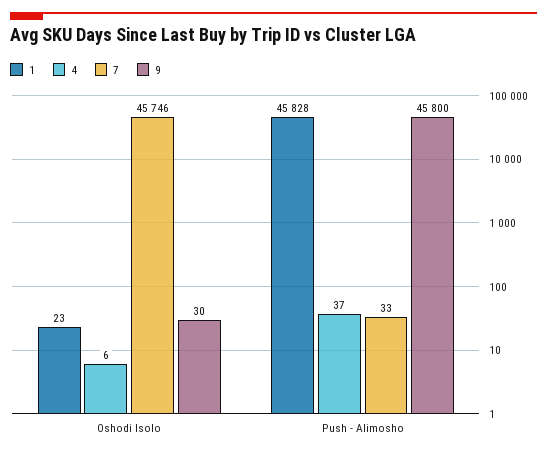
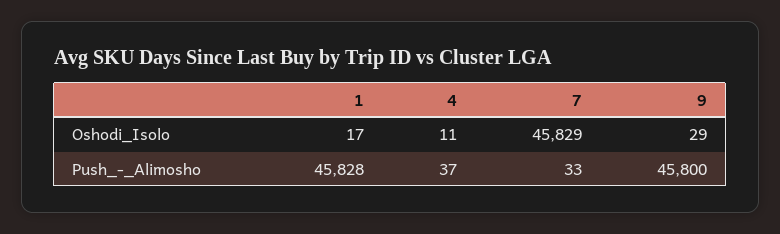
  {
    "1": {
-     "Oshodi Isolo": 23,
+     "Oshodi Isolo": 17,
      "Push - Alimosho": 45828
    },
    "4": {
-     "Oshodi Isolo": 6,
+     "Oshodi Isolo": 11,
      "Push - Alimosho": 37
    },
    "7": {
-     "Oshodi Isolo": 45746,
+     "Oshodi Isolo": 45829,
      "Push - Alimosho": 33
    },
    "9": {
-     "Oshodi Isolo": 30,
+     "Oshodi Isolo": 29,
      "Push - Alimosho": 45800
    }
  }

